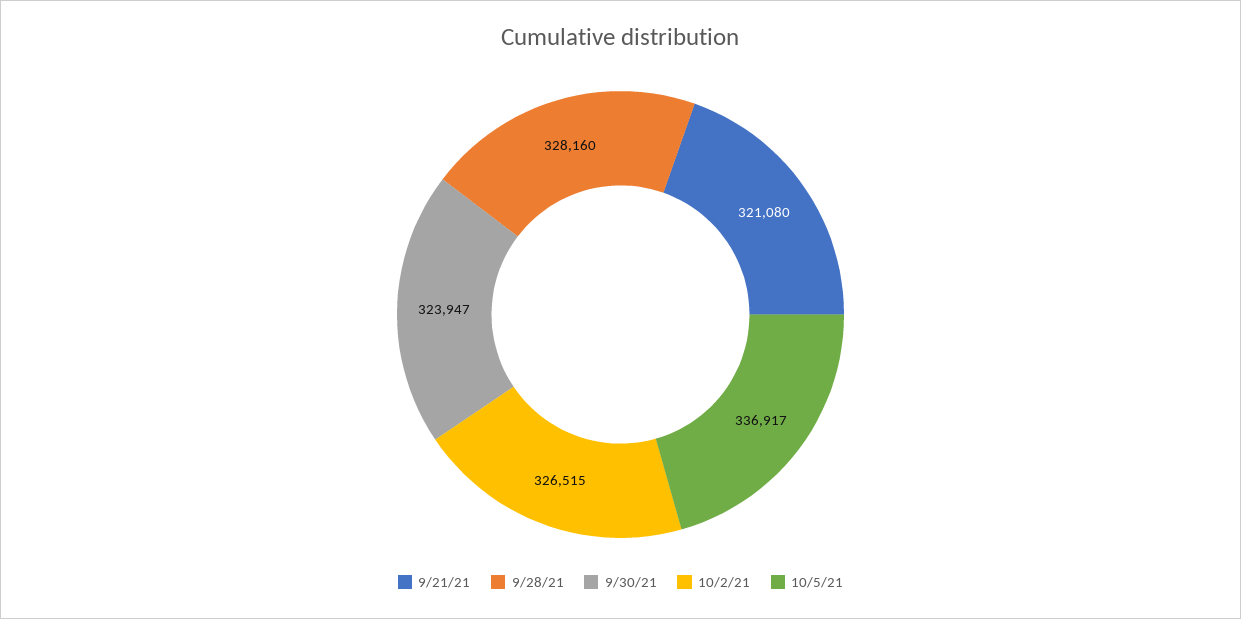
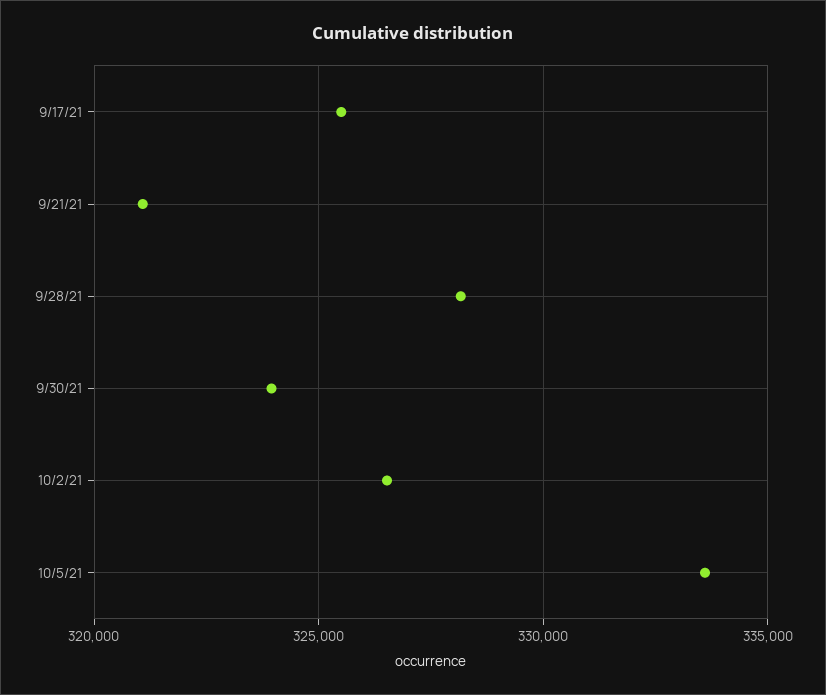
  {
    "9/21/21": 321080,
    "9/28/21": 328160,
    "9/30/21": 323947,
    "10/2/21": 326515,
-   "10/5/21": 336917
+   "10/5/21": 333500,
+   "9/17/21": 325500
  }

